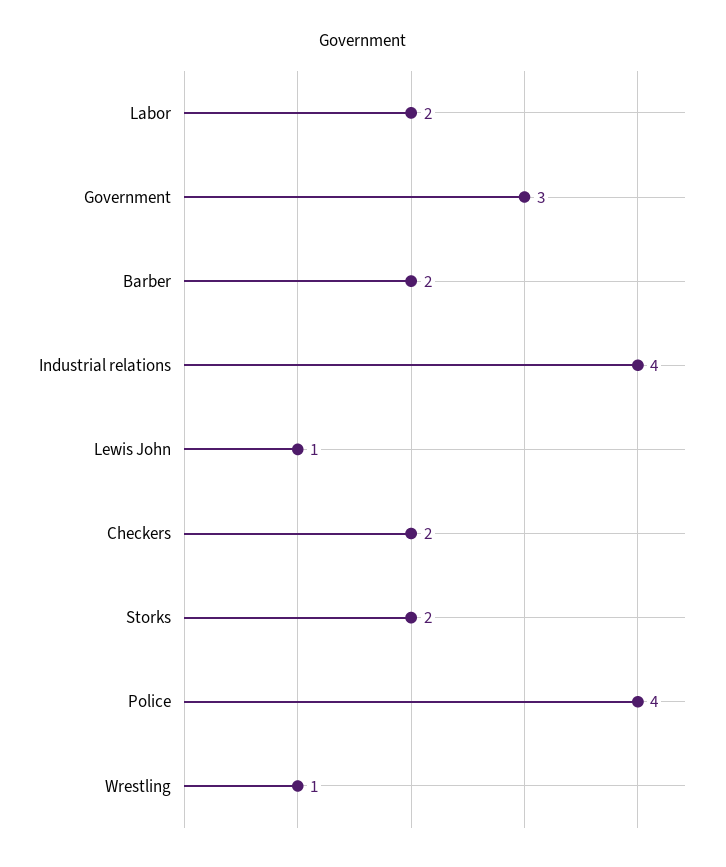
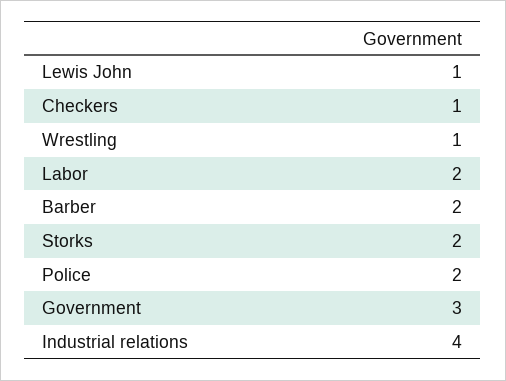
  {
    "Labor": 2,
    "Government": 3,
    "Barber": 2,
    "Industrial relations": 4,
    "Lewis John": 1,
-   "Checkers": 2,
+   "Checkers": 1,
    "Storks": 2,
-   "Police": 4,
+   "Police": 2,
    "Wrestling": 1
  }

